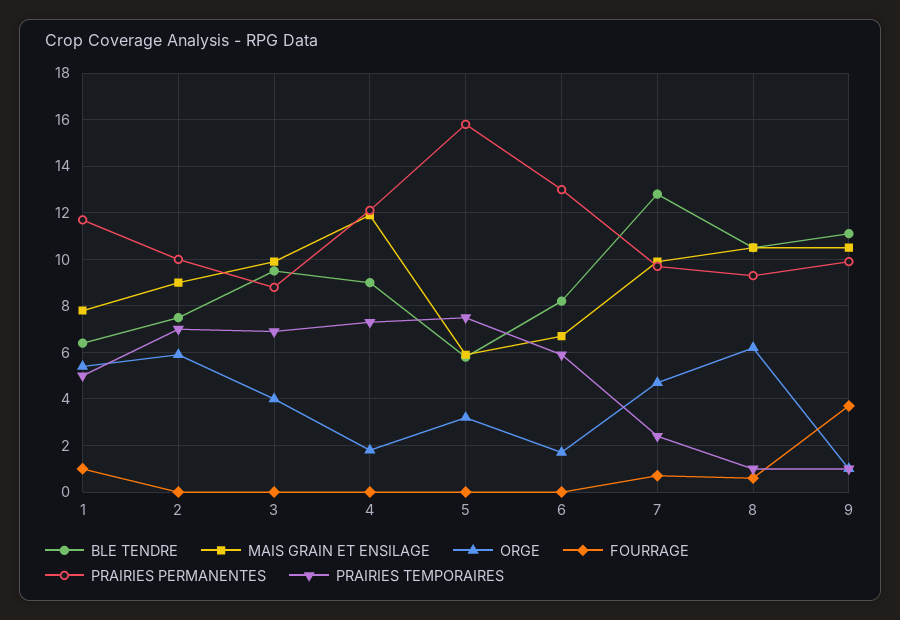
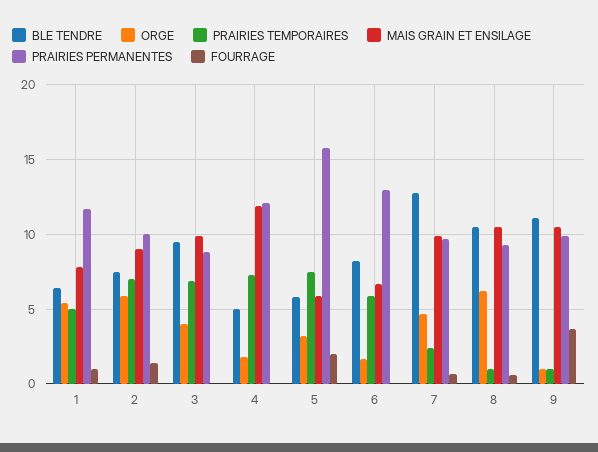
  {
    "BLE TENDRE": {
      "1": 6.5,
      "2": 7.5,
      "3": 9.5,
-     "4": 9,
+     "4": 5,
      "5": 6,
      "6": 8,
      "7": 13,
      "8": 10.5,
      "9": 11
    },
    "MAIS GRAIN ET ENSILAGE": {
      "1": 8,
      "2": 9,
      "3": 10,
      "4": 12,
      "5": 6,
      "6": 6.5,
      "7": 10,
      "8": 10.5,
      "9": 10.5
    },
    "ORGE": {
      "1": 5.5,
      "2": 6,
      "3": 4,
      "4": 2,
      "5": 3,
      "6": 1.5,
      "7": 4.5,
      "8": 6,
      "9": 1
    },
    "FOURRAGE": {
      "1": 1,
-     "2": 0,
+     "2": 1.5,
      "3": 0,
      "4": 0,
-     "5": 0,
+     "5": 2,
      "6": 0,
      "7": 0.5,
      "8": 0.5,
      "9": 3.5
    },
    "PRAIRIES PERMANENTES": {
      "1": 11.5,
      "2": 10,
      "3": 9,
      "4": 12,
      "5": 16,
      "6": 13,
      "7": 9.5,
      "8": 9.5,
      "9": 10
    },
    "PRAIRIES TEMPORAIRES": {
      "1": 5,
      "2": 7,
      "3": 7,
      "4": 7.5,
      "5": 7.5,
      "6": 6,
      "7": 2.5,
      "8": 1,
      "9": 1
    }
  }

